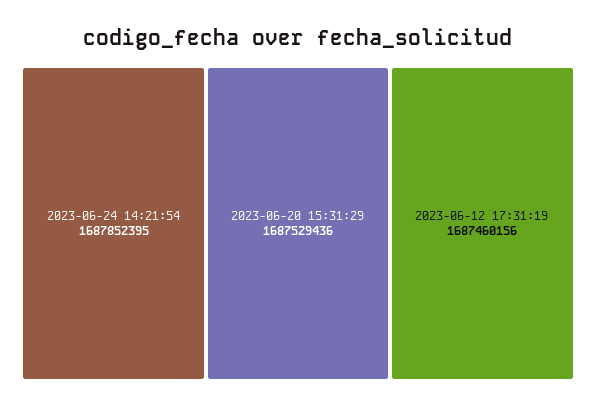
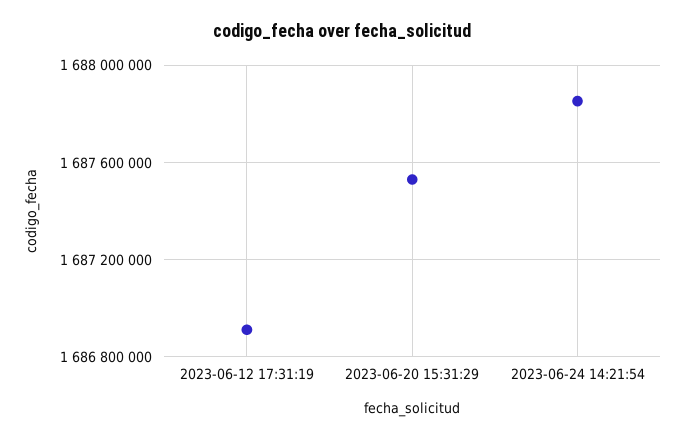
  {
    "2023-06-24 14:21:54": 1687852395,
    "2023-06-20 15:31:29": 1687529436,
-   "2023-06-12 17:31:19": 1687460156
+   "2023-06-12 17:31:19": 1686900000
  }

